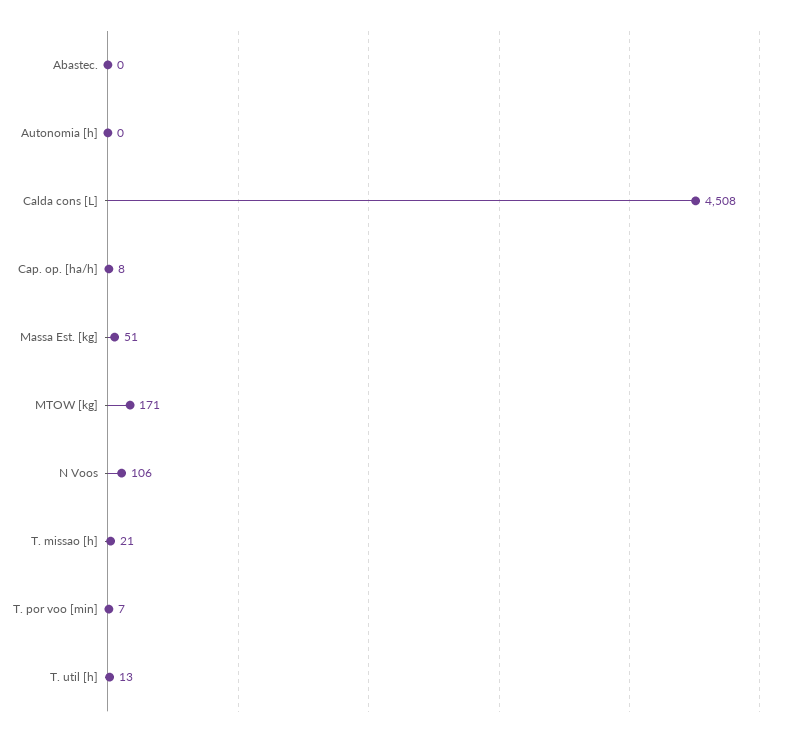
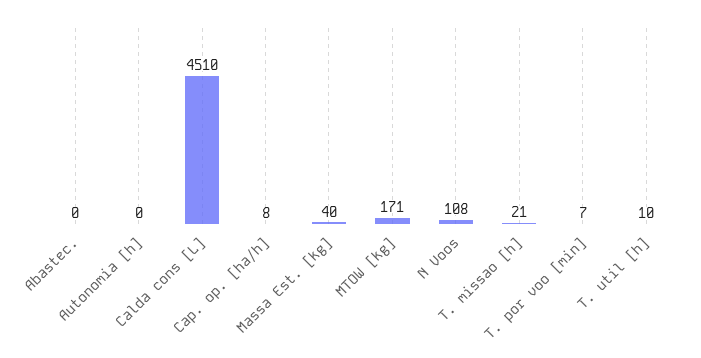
  {
    "Abastec.": 0,
    "Autonomia [h]": 0,
-   "Calda cons [L]": 4508,
+   "Calda cons [L]": 4510,
    "Cap. op. [ha/h]": 8,
-   "Massa Est. [kg]": 51,
+   "Massa Est. [kg]": 40,
    "MTOW [kg]": 171,
-   "N Voos": 106,
+   "N Voos": 108,
    "T. missao [h]": 21,
    "T. por voo [min]": 7,
-   "T. util [h]": 13
+   "T. util [h]": 10
  }

